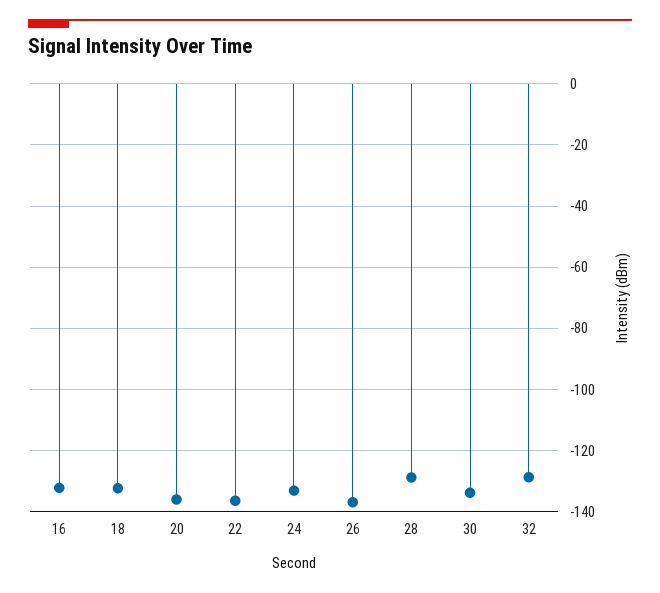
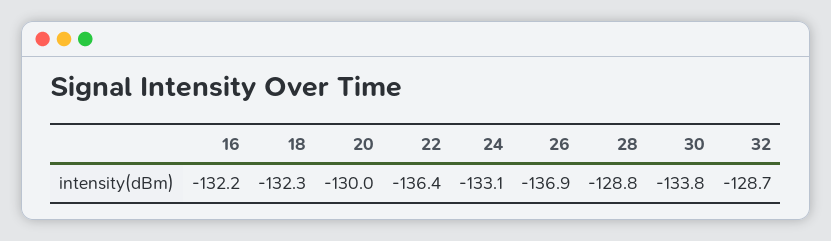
  {
    "16": -132.2,
    "18": -132.3,
-   "20": -136,
+   "20": -130,
    "22": -136.4,
    "24": -133.1,
    "26": -136.9,
    "28": -128.8,
    "30": -133.8,
    "32": -128.7
  }

